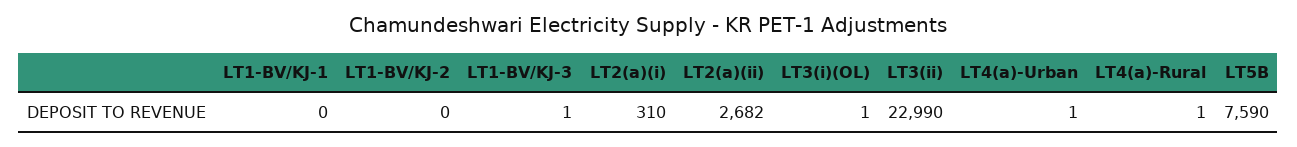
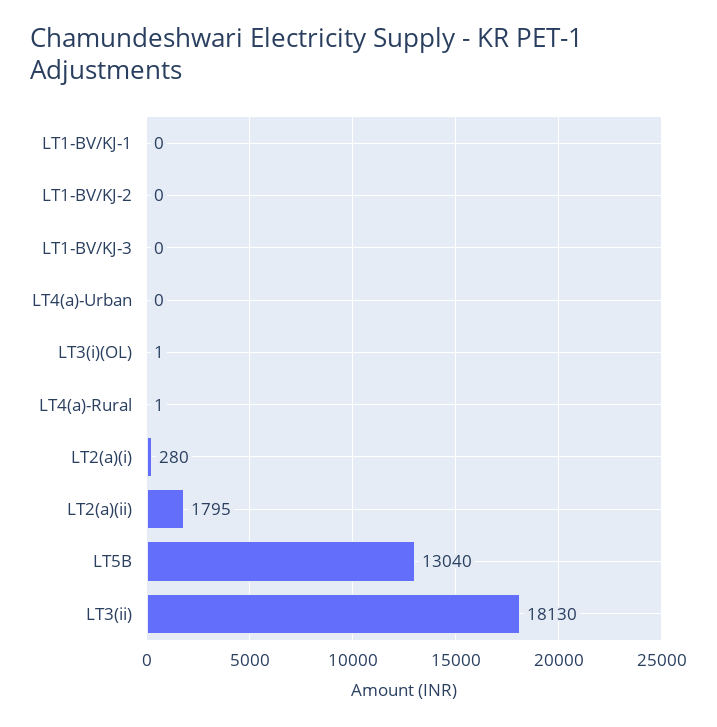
  {
    "LT1-BV/KJ-1": 0,
    "LT1-BV/KJ-2": 0,
-   "LT1-BV/KJ-3": 1,
+   "LT1-BV/KJ-3": 0,
-   "LT2(a)(i)": 310,
+   "LT2(a)(i)": 280,
-   "LT2(a)(ii)": 2682,
+   "LT2(a)(ii)": 1795,
    "LT3(i)(OL)": 1,
-   "LT3(ii)": 22990,
+   "LT3(ii)": 18130,
-   "LT4(a)-Urban": 1,
+   "LT4(a)-Urban": 0,
    "LT4(a)-Rural": 1,
-   "LT5B": 7590
+   "LT5B": 13040
  }

